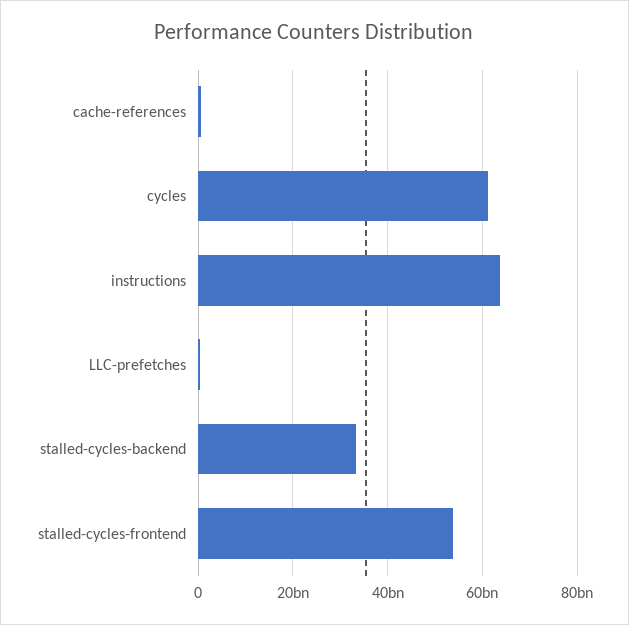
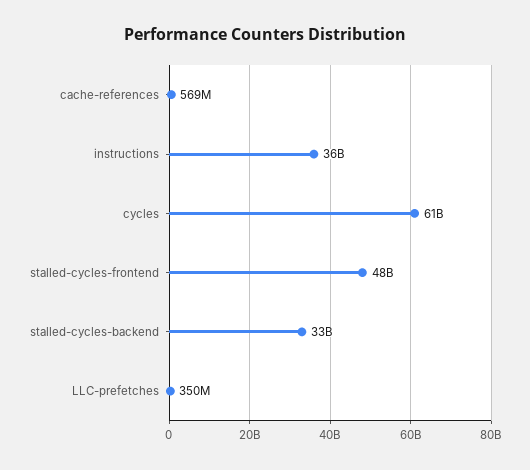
  {
    "cache-references": 569000000,
    "cycles": 61000000000,
-   "instructions": 64000000000,
+   "instructions": 36000000000,
    "LLC-prefetches": 350000000,
    "stalled-cycles-backend": 33000000000,
-   "stalled-cycles-frontend": 54000000000
+   "stalled-cycles-frontend": 48000000000
  }

